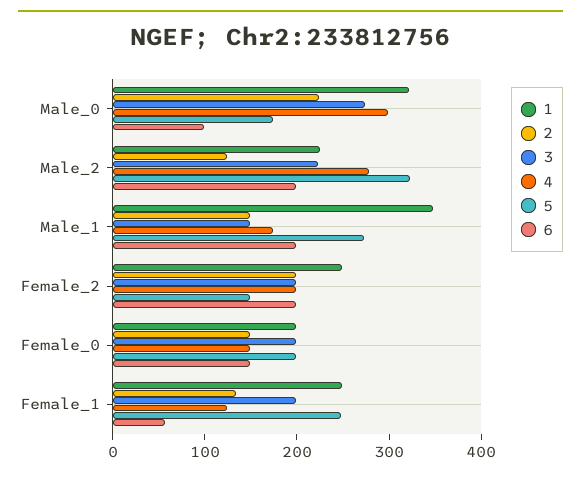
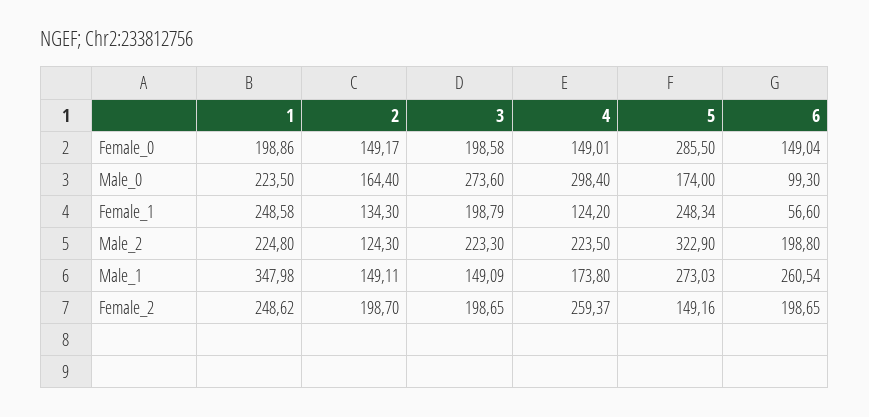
  {
    "1": {
-     "Male_0": 320,
+     "Male_0": 223.5,
      "Male_2": 224.8,
      "Male_1": 347.98,
      "Female_2": 248.62,
      "Female_0": 198.86,
      "Female_1": 248.58
    },
    "2": {
-     "Male_0": 220,
+     "Male_0": 164.4,
      "Male_2": 124.3,
      "Male_1": 149.11,
      "Female_2": 198.7,
      "Female_0": 149.17,
      "Female_1": 134.3
    },
    "3": {
      "Male_0": 273.6,
      "Male_2": 223.3,
      "Male_1": 149.09,
      "Female_2": 198.65,
      "Female_0": 198.58,
      "Female_1": 198.79
    },
    "4": {
      "Male_0": 298.4,
-     "Male_2": 280,
+     "Male_2": 223.5,
      "Male_1": 173.8,
-     "Female_2": 200,
+     "Female_2": 259.37,
      "Female_0": 149.01,
      "Female_1": 124.2
    },
    "5": {
      "Male_0": 174,
      "Male_2": 322.9,
      "Male_1": 273.03,
      "Female_2": 149.16,
-     "Female_0": 200,
+     "Female_0": 285.5,
      "Female_1": 248.34
    },
    "6": {
      "Male_0": 99.3,
      "Male_2": 198.8,
-     "Male_1": 200,
+     "Male_1": 260.54,
      "Female_2": 198.65,
      "Female_0": 149.04,
      "Female_1": 56.6
    }
  }

